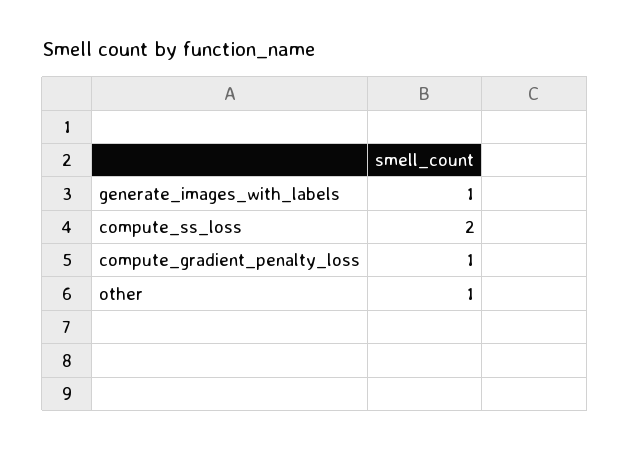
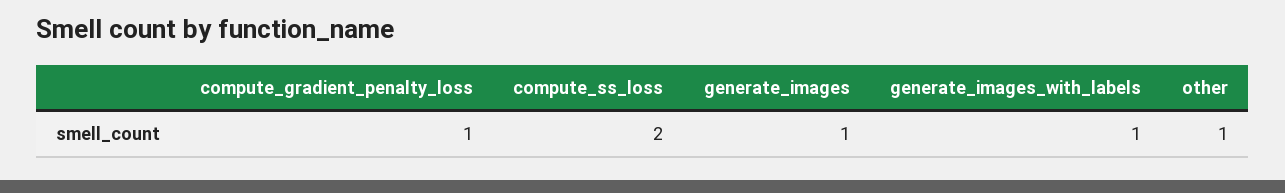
  {
    "generate_images_with_labels": 1,
    "compute_ss_loss": 2,
    "compute_gradient_penalty_loss": 1,
-   "other": 1
+   "other": 1,
+   "generate_images": 1
  }

